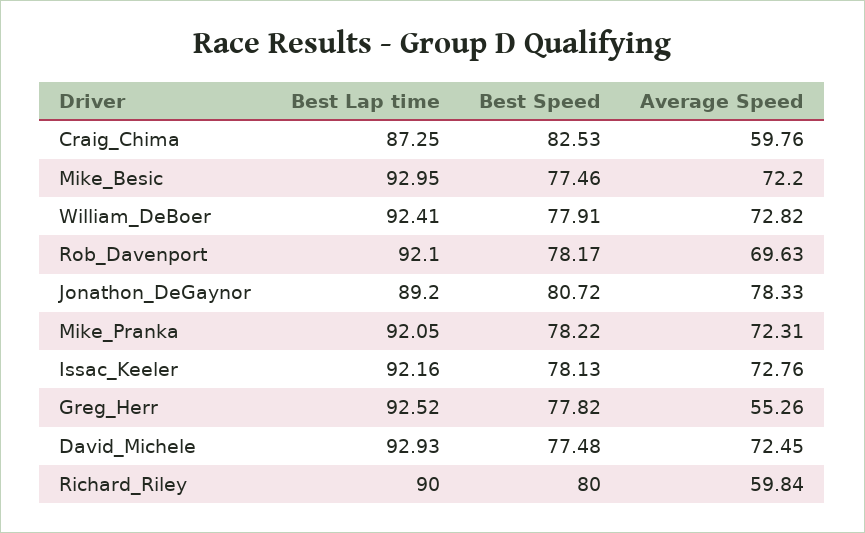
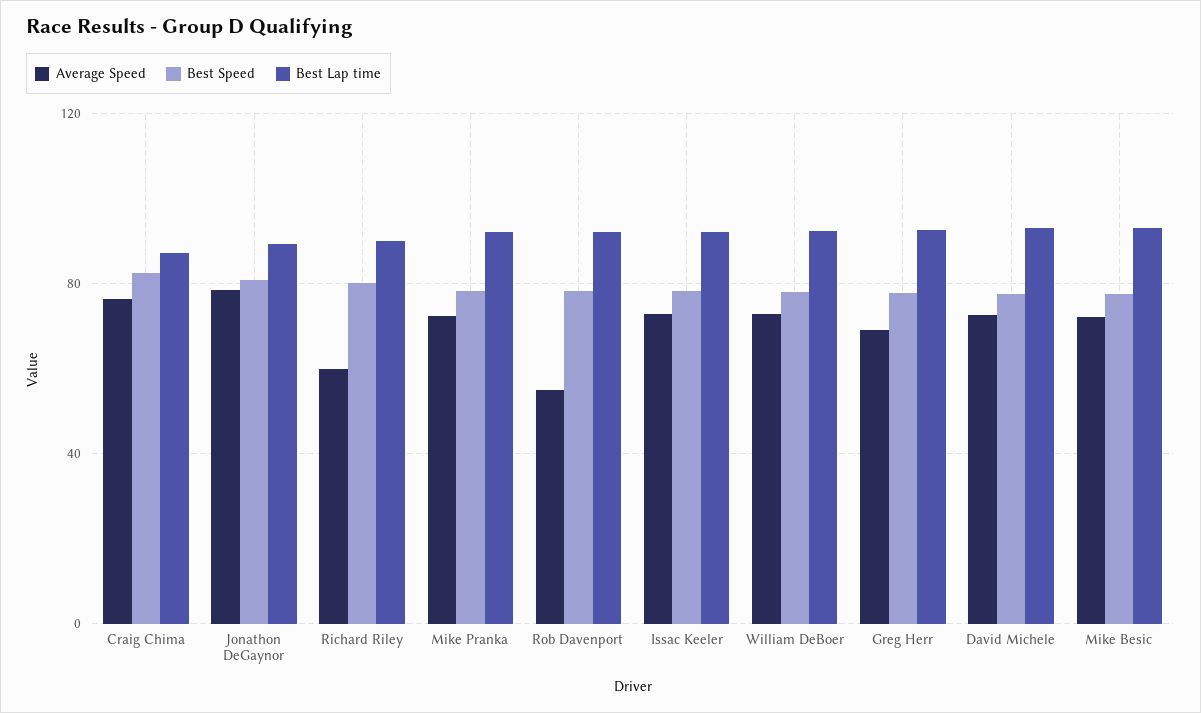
  {
    "Best Lap time": {
      "Craig_Chima": 87.25,
      "Mike_Besic": 92.95,
      "William_DeBoer": 92.41,
      "Rob_Davenport": 92.1,
      "Jonathon_DeGaynor": 89.2,
      "Mike_Pranka": 92.05,
      "Issac_Keeler": 92.16,
      "Greg_Herr": 92.52,
      "David_Michele": 92.93,
      "Richard_Riley": 90
    },
    "Best Speed": {
      "Craig_Chima": 82.53,
      "Mike_Besic": 77.46,
      "William_DeBoer": 77.91,
      "Rob_Davenport": 78.17,
      "Jonathon_DeGaynor": 80.72,
      "Mike_Pranka": 78.22,
      "Issac_Keeler": 78.13,
      "Greg_Herr": 77.82,
      "David_Michele": 77.48,
      "Richard_Riley": 80
    },
    "Average Speed": {
-     "Craig_Chima": 59.76,
+     "Craig_Chima": 75,
      "Mike_Besic": 72.2,
      "William_DeBoer": 72.82,
-     "Rob_Davenport": 69.63,
+     "Rob_Davenport": 55,
      "Jonathon_DeGaynor": 78.33,
      "Mike_Pranka": 72.31,
      "Issac_Keeler": 72.76,
-     "Greg_Herr": 55.26,
+     "Greg_Herr": 70,
      "David_Michele": 72.45,
      "Richard_Riley": 59.84
    }
  }

